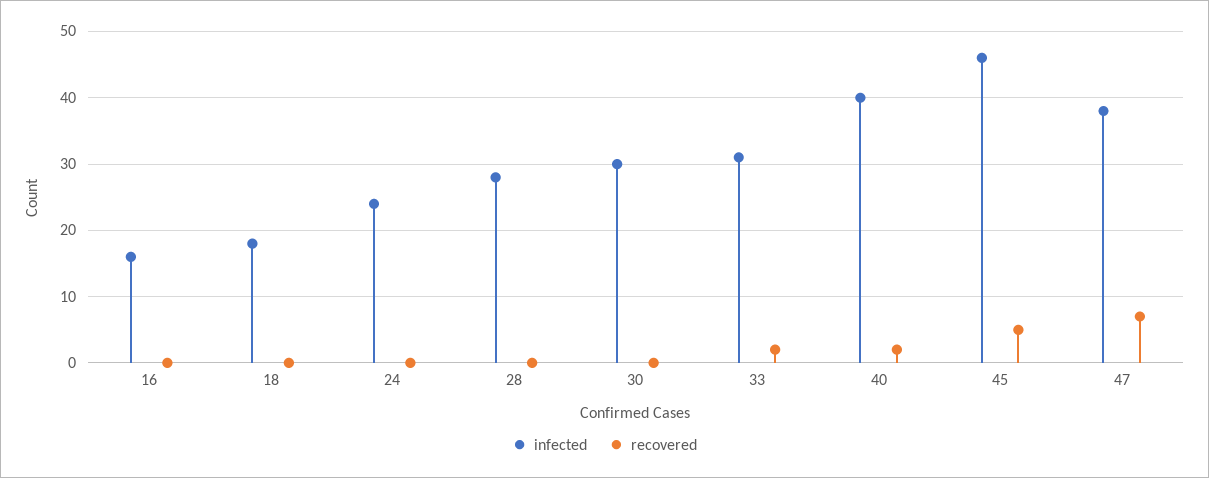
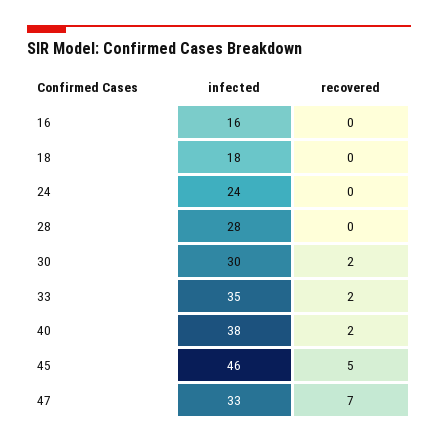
  {
    "infected": {
      "16": 16,
      "18": 18,
      "24": 24,
      "28": 28,
      "30": 30,
-     "33": 31,
+     "33": 35,
-     "40": 40,
+     "40": 38,
      "45": 46,
-     "47": 38
+     "47": 33
    },
    "recovered": {
      "16": 0,
      "18": 0,
      "24": 0,
      "28": 0,
-     "30": 0,
+     "30": 2,
      "33": 2,
      "40": 2,
      "45": 5,
      "47": 7
    }
  }

